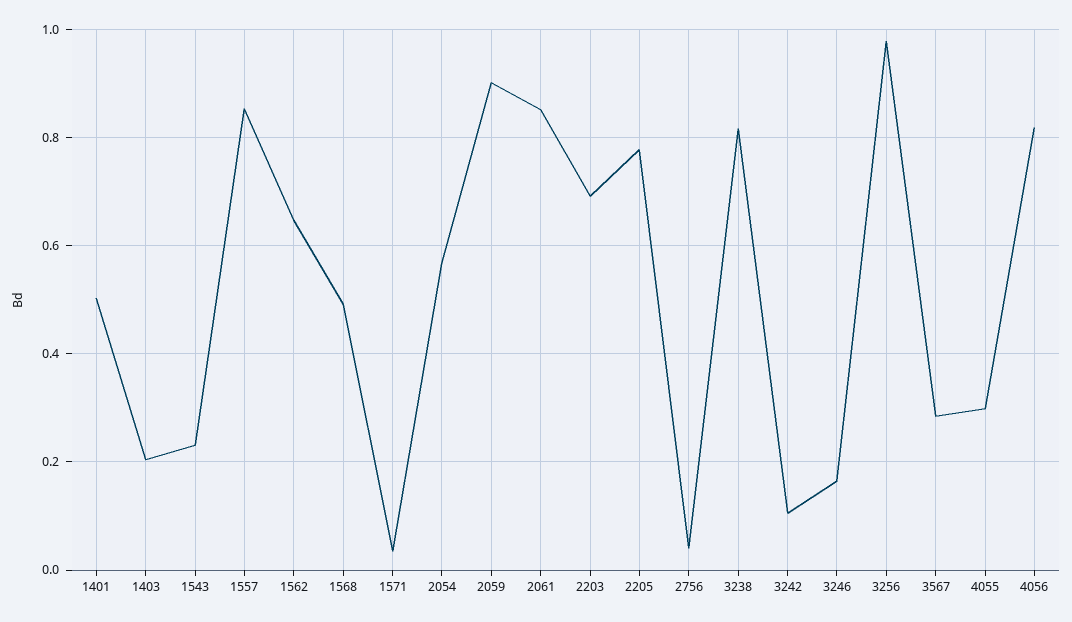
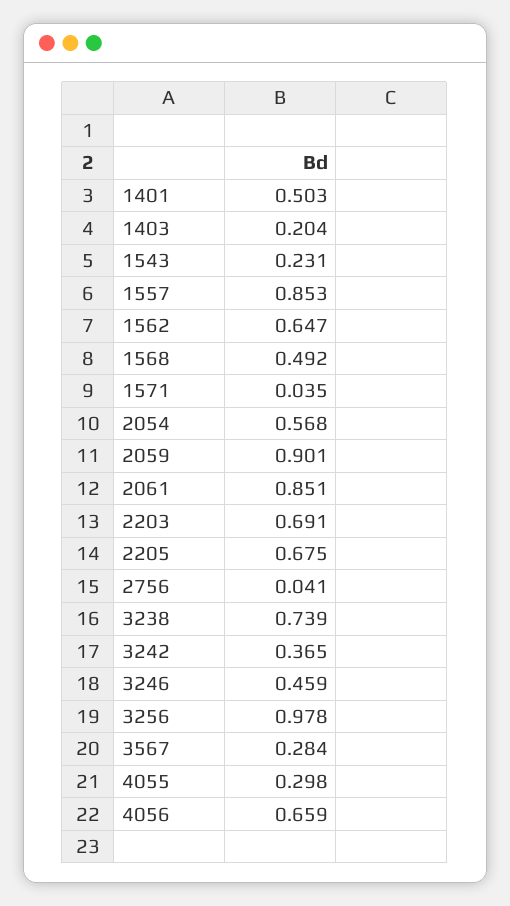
  {
    "1401": 0.503,
    "1403": 0.204,
    "1543": 0.231,
    "1557": 0.853,
    "1562": 0.647,
    "1568": 0.492,
    "1571": 0.035,
    "2054": 0.568,
    "2059": 0.901,
    "2061": 0.851,
    "2203": 0.691,
-   "2205": 0.78,
+   "2205": 0.675,
    "2756": 0.041,
-   "3238": 0.82,
+   "3238": 0.739,
-   "3242": 0.1,
+   "3242": 0.365,
-   "3246": 0.16,
+   "3246": 0.459,
    "3256": 0.978,
    "3567": 0.284,
    "4055": 0.298,
-   "4056": 0.82
+   "4056": 0.659
  }

